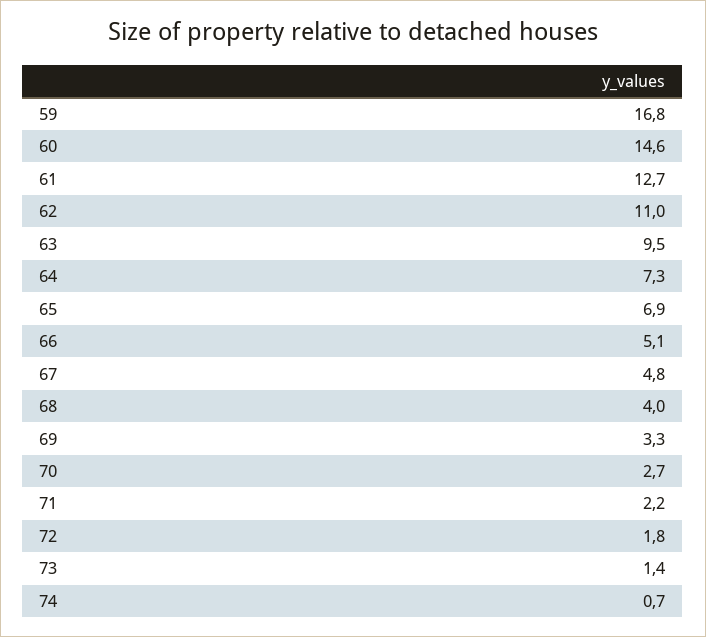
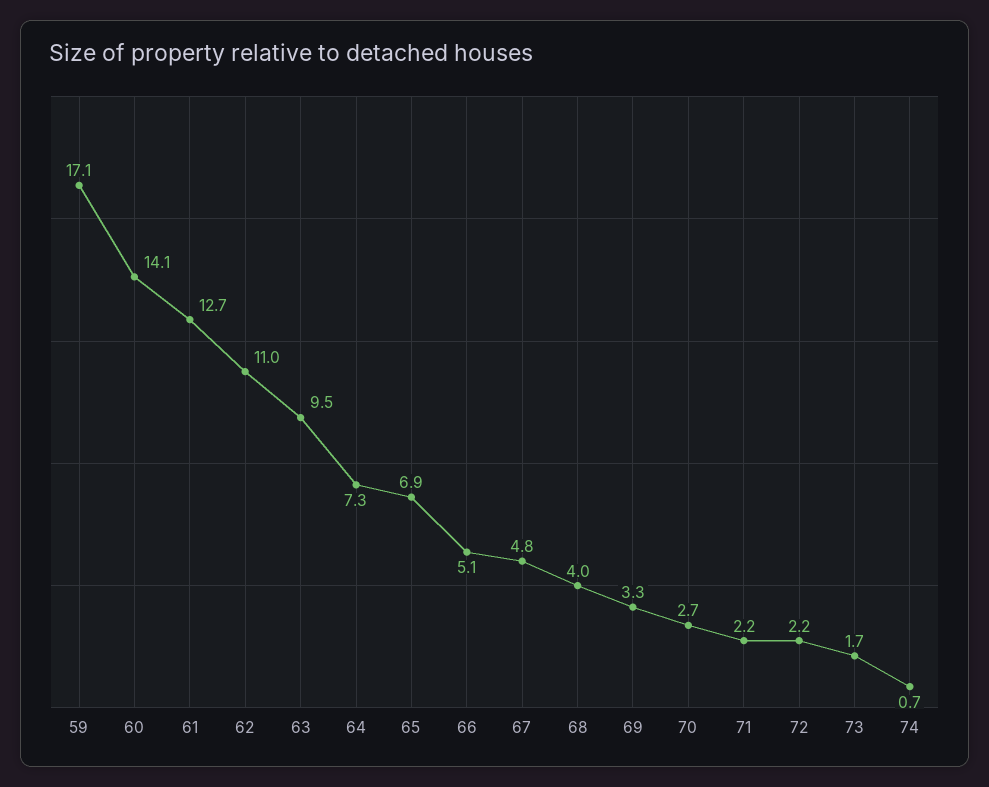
  {
-   "59": 16.8,
+   "59": 17.1,
-   "60": 14.6,
+   "60": 14.1,
    "61": 12.7,
    "62": 11,
    "63": 9.5,
    "64": 7.3,
    "65": 6.9,
    "66": 5.1,
    "67": 4.8,
    "68": 4,
    "69": 3.3,
    "70": 2.7,
    "71": 2.2,
-   "72": 1.8,
+   "72": 2.2,
-   "73": 1.4,
+   "73": 1.7,
    "74": 0.7
  }

